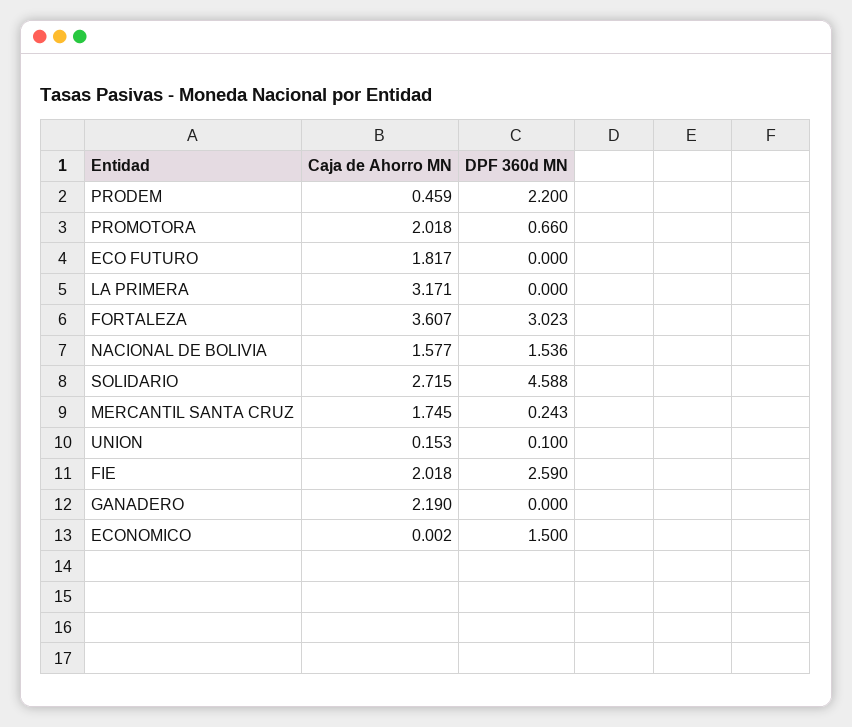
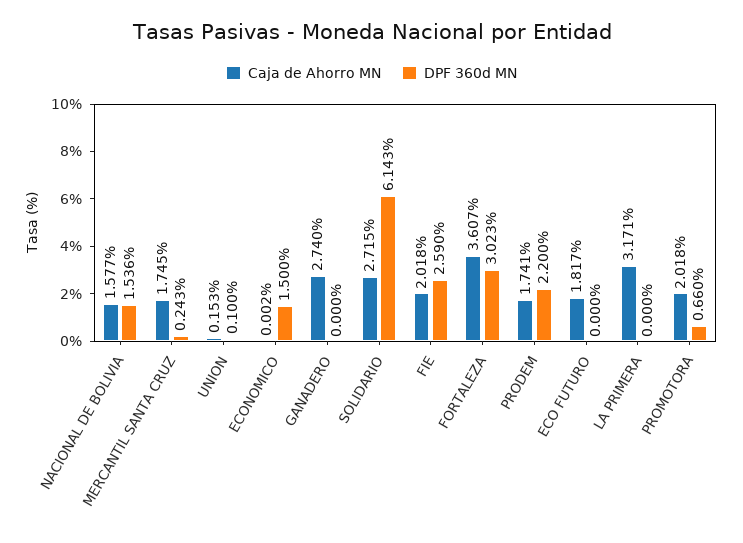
  {
    "Caja de Ahorro MN": {
-     "PRODEM": 0.459,
+     "PRODEM": 1.741,
      "PROMOTORA": 2.018,
      "ECO FUTURO": 1.817,
      "LA PRIMERA": 3.171,
      "FORTALEZA": 3.607,
      "NACIONAL DE BOLIVIA": 1.577,
      "SOLIDARIO": 2.715,
      "MERCANTIL SANTA CRUZ": 1.745,
      "UNION": 0.153,
      "FIE": 2.018,
-     "GANADERO": 2.19,
+     "GANADERO": 2.74,
      "ECONOMICO": 0.002
    },
    "DPF 360d MN": {
      "PRODEM": 2.2,
      "PROMOTORA": 0.66,
      "ECO FUTURO": 0,
      "LA PRIMERA": 0,
      "FORTALEZA": 3.023,
      "NACIONAL DE BOLIVIA": 1.536,
-     "SOLIDARIO": 4.588,
+     "SOLIDARIO": 6.143,
      "MERCANTIL SANTA CRUZ": 0.243,
      "UNION": 0.1,
      "FIE": 2.59,
      "GANADERO": 0,
      "ECONOMICO": 1.5
    }
  }

